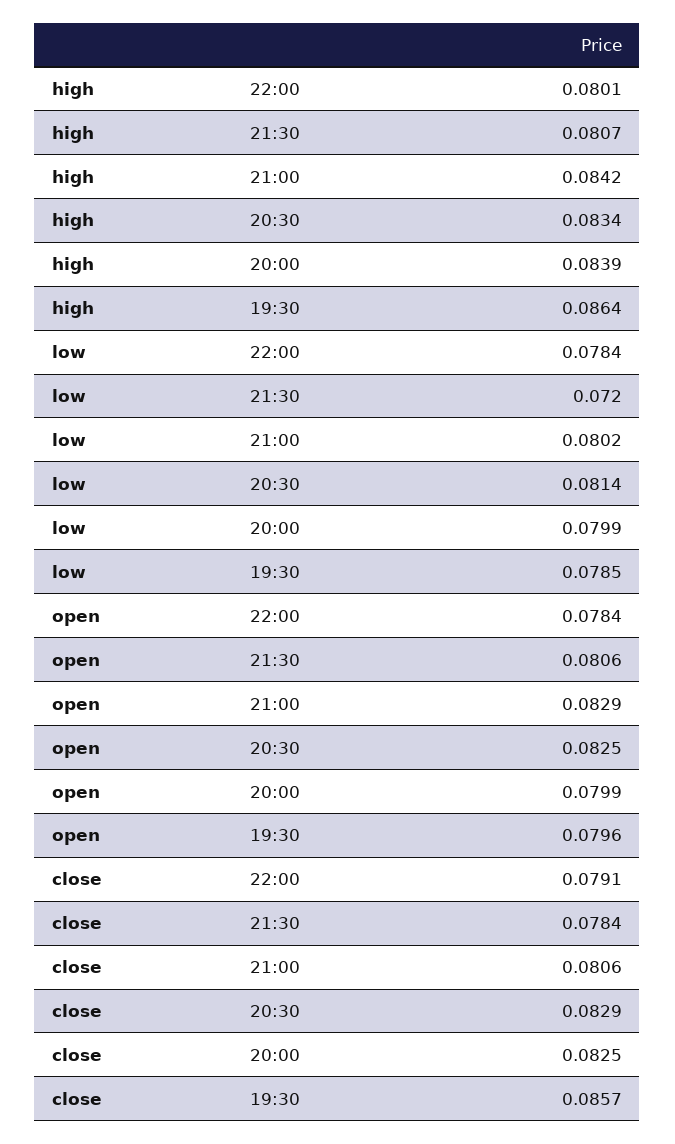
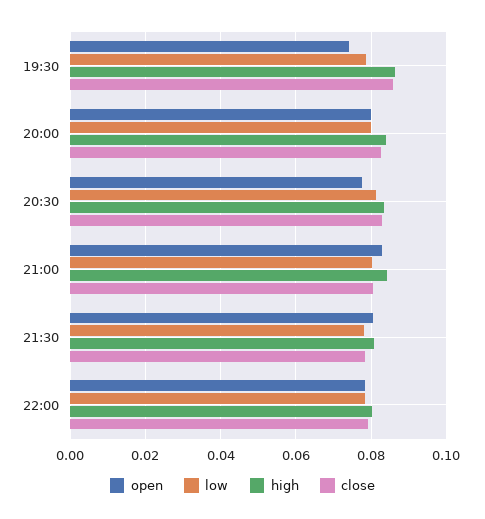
  {
    "high": {
      "22:00": 0.0801,
      "21:30": 0.0807,
      "21:00": 0.0842,
      "20:30": 0.0834,
      "20:00": 0.0839,
      "19:30": 0.0864
    },
    "low": {
      "22:00": 0.0784,
-     "21:30": 0.072,
+     "21:30": 0.078,
      "21:00": 0.0802,
      "20:30": 0.0814,
      "20:00": 0.0799,
      "19:30": 0.0785
    },
    "open": {
      "22:00": 0.0784,
      "21:30": 0.0806,
      "21:00": 0.0829,
-     "20:30": 0.0825,
+     "20:30": 0.078,
      "20:00": 0.0799,
-     "19:30": 0.0796
+     "19:30": 0.074
    },
    "close": {
      "22:00": 0.0791,
      "21:30": 0.0784,
      "21:00": 0.0806,
      "20:30": 0.0829,
      "20:00": 0.0825,
      "19:30": 0.0857
    }
  }

